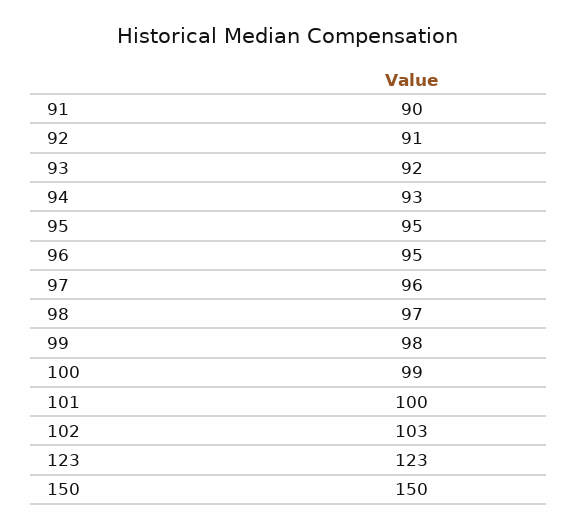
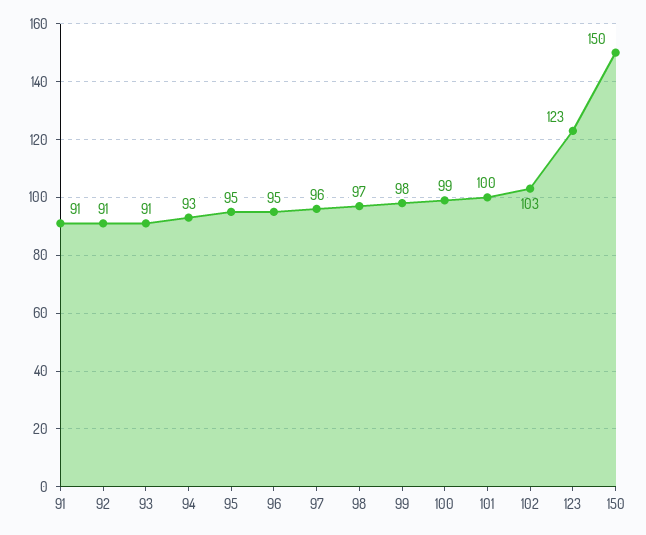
  {
-   "91": 90,
+   "91": 91,
    "92": 91,
-   "93": 92,
+   "93": 91,
    "94": 93,
    "95": 95,
    "96": 95,
    "97": 96,
    "98": 97,
    "99": 98,
    "100": 99,
    "101": 100,
    "102": 103,
    "123": 123,
    "150": 150
  }

